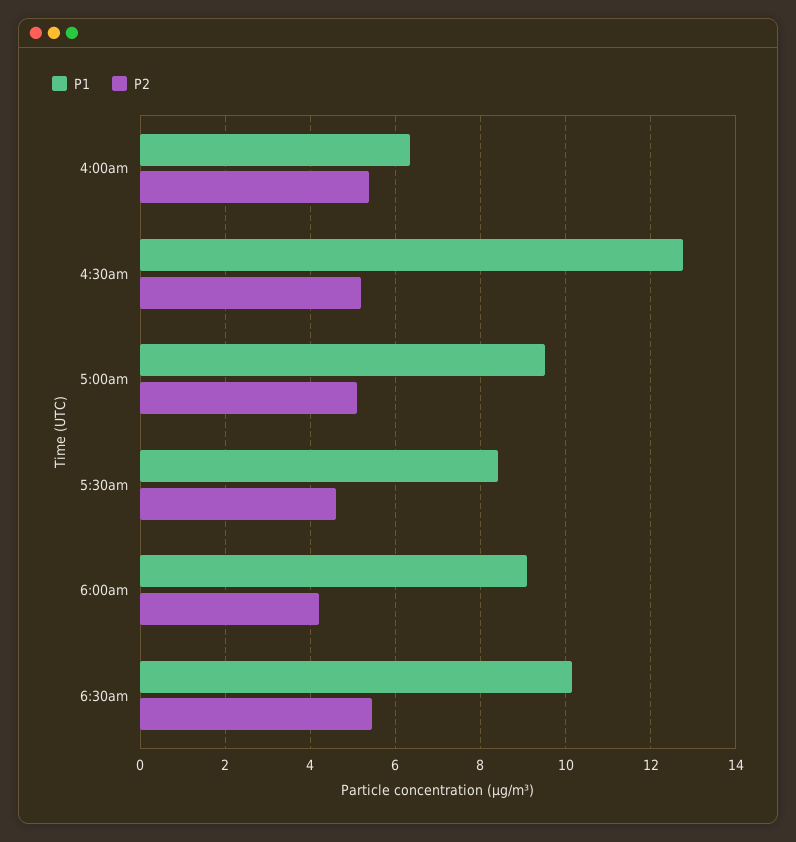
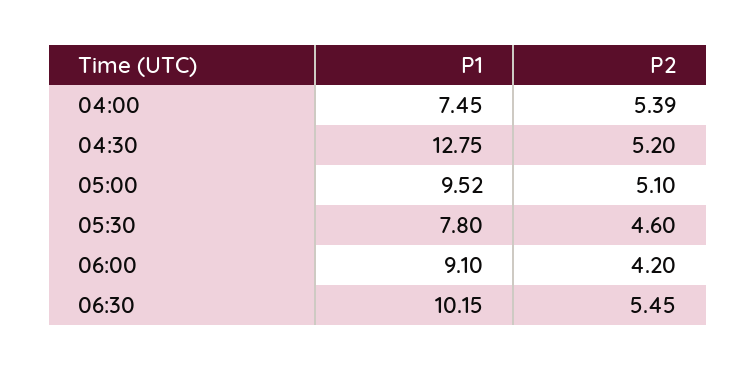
  {
    "P1": {
-     "4:00am": 6.4,
+     "4:00am": 7.45,
      "4:30am": 12.75,
      "5:00am": 9.52,
-     "5:30am": 8.4,
+     "5:30am": 7.8,
      "6:00am": 9.1,
      "6:30am": 10.15
    },
    "P2": {
      "4:00am": 5.39,
      "4:30am": 5.2,
      "5:00am": 5.1,
      "5:30am": 4.6,
      "6:00am": 4.2,
      "6:30am": 5.45
    }
  }

